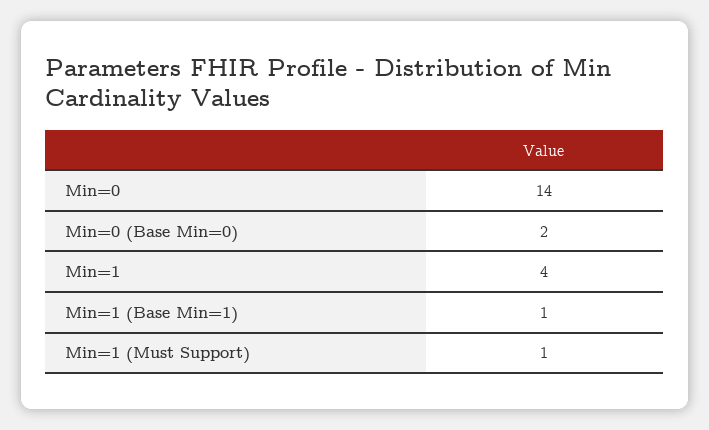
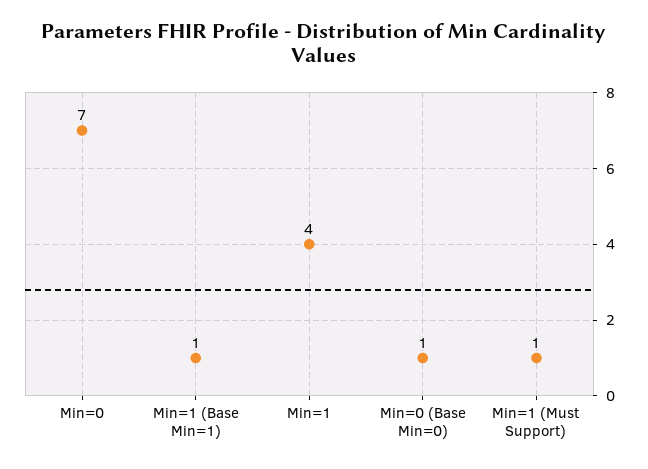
  {
-   "Min=0": 14,
+   "Min=0": 7,
-   "Min=0 (Base Min=0)": 2,
+   "Min=0 (Base Min=0)": 1,
    "Min=1": 4,
    "Min=1 (Base Min=1)": 1,
    "Min=1 (Must Support)": 1
  }

